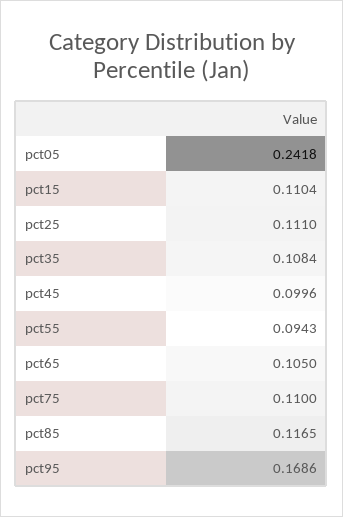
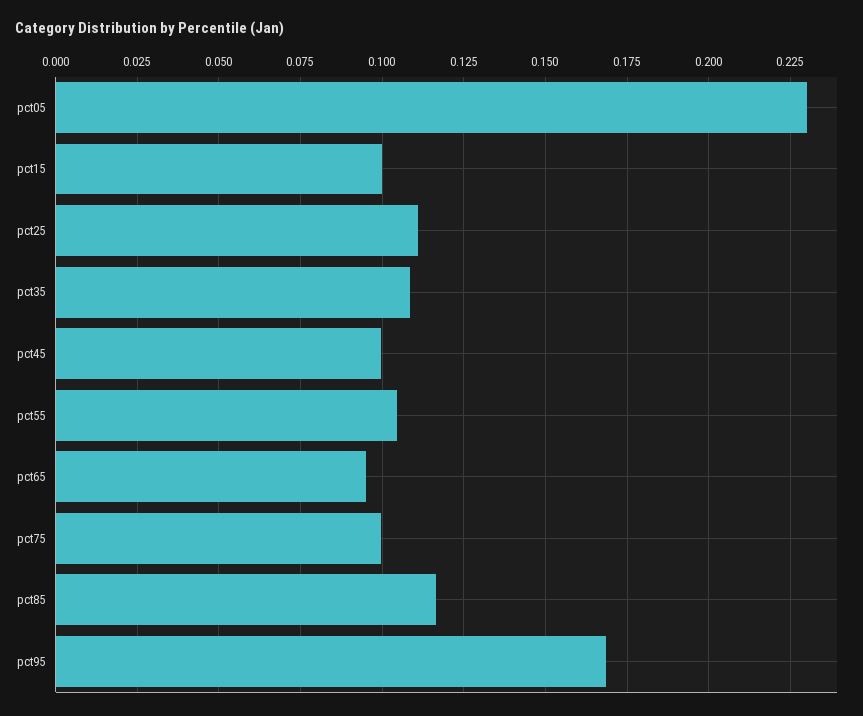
  {
-   "pct05": 0.2418,
+   "pct05": 0.23,
-   "pct15": 0.1104,
+   "pct15": 0.1,
    "pct25": 0.111,
    "pct35": 0.1084,
    "pct45": 0.0996,
-   "pct55": 0.0943,
+   "pct55": 0.105,
-   "pct65": 0.105,
+   "pct65": 0.095,
-   "pct75": 0.11,
+   "pct75": 0.1,
    "pct85": 0.1165,
    "pct95": 0.1686
  }

